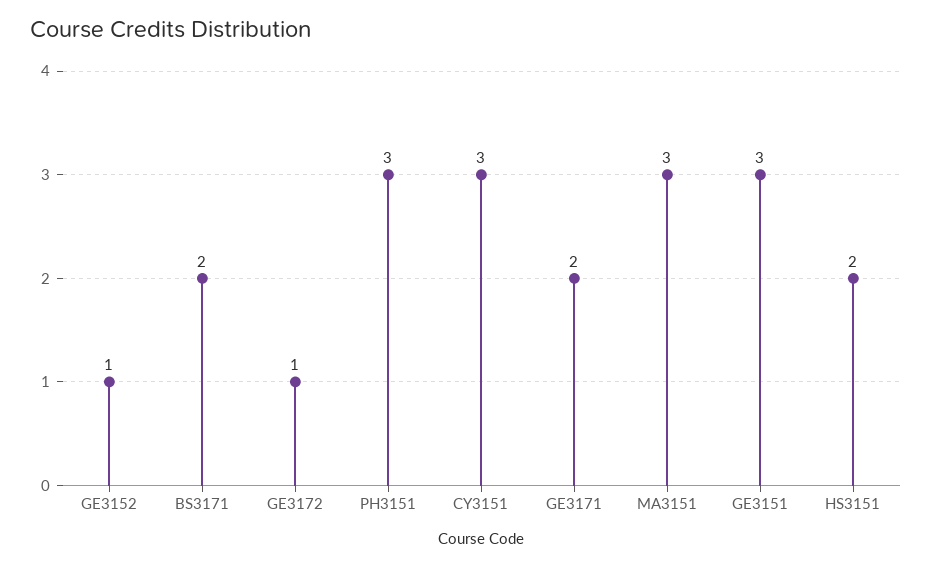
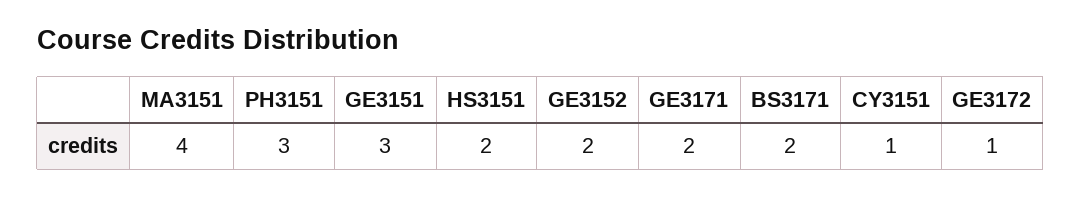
  {
-   "GE3152": 1,
+   "GE3152": 2,
    "BS3171": 2,
    "GE3172": 1,
    "PH3151": 3,
-   "CY3151": 3,
+   "CY3151": 1,
    "GE3171": 2,
-   "MA3151": 3,
+   "MA3151": 4,
    "GE3151": 3,
    "HS3151": 2
  }

